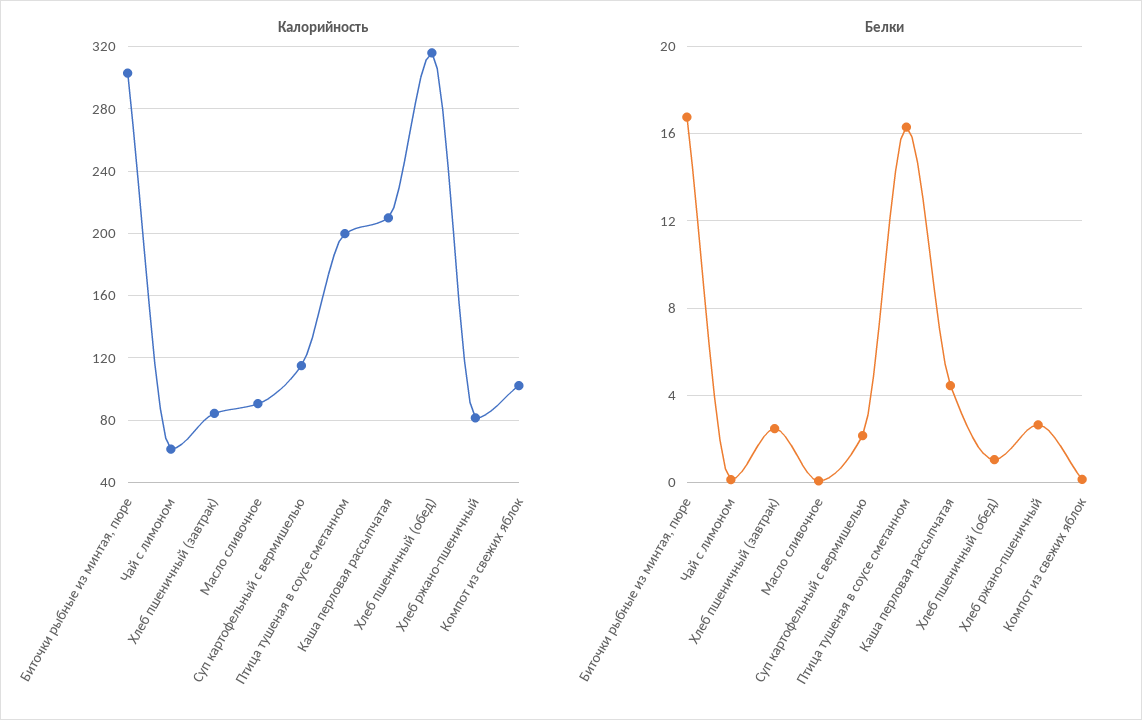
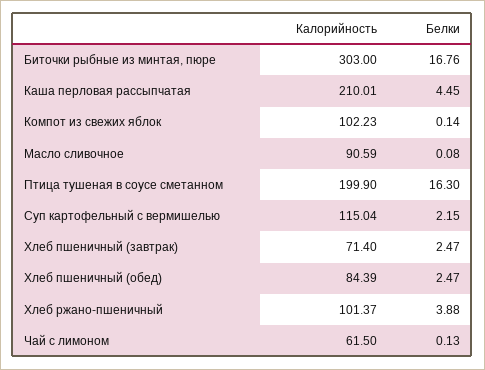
  {
    "Калорийность": {
      "Биточки рыбные из минтая, пюре": 303,
      "Чай с лимоном": 61.5,
-     "Хлеб пшеничный (завтрак)": 85,
+     "Хлеб пшеничный (завтрак)": 71.4,
      "Масло сливочное": 90.59,
      "Суп картофельный с вермишелью": 115.04,
      "Птица тушеная в соусе сметанном": 199.9,
      "Каша перловая рассыпчатая": 210.01,
-     "Хлеб пшеничный (обед)": 315,
+     "Хлеб пшеничный (обед)": 84.39,
-     "Хлеб ржано-пшеничный": 80,
+     "Хлеб ржано-пшеничный": 101.37,
      "Компот из свежих яблок": 102.23
    },
    "Белки": {
      "Биточки рыбные из минтая, пюре": 16.76,
      "Чай с лимоном": 0.13,
      "Хлеб пшеничный (завтрак)": 2.47,
      "Масло сливочное": 0.08,
      "Суп картофельный с вермишелью": 2.15,
      "Птица тушеная в соусе сметанном": 16.3,
      "Каша перловая рассыпчатая": 4.45,
-     "Хлеб пшеничный (обед)": 1,
+     "Хлеб пшеничный (обед)": 2.47,
-     "Хлеб ржано-пшеничный": 2.5,
+     "Хлеб ржано-пшеничный": 3.88,
      "Компот из свежих яблок": 0.14
    }
  }

